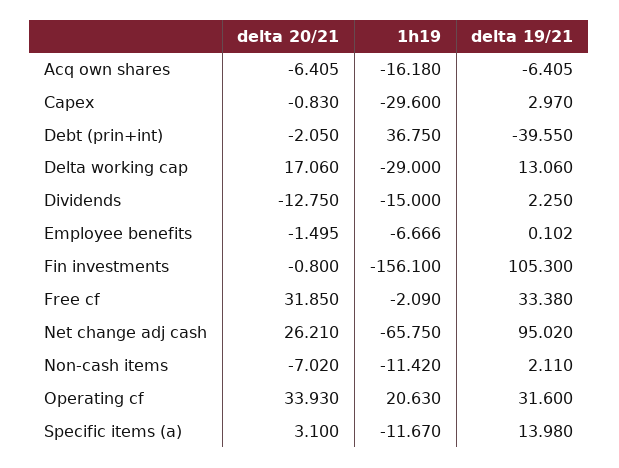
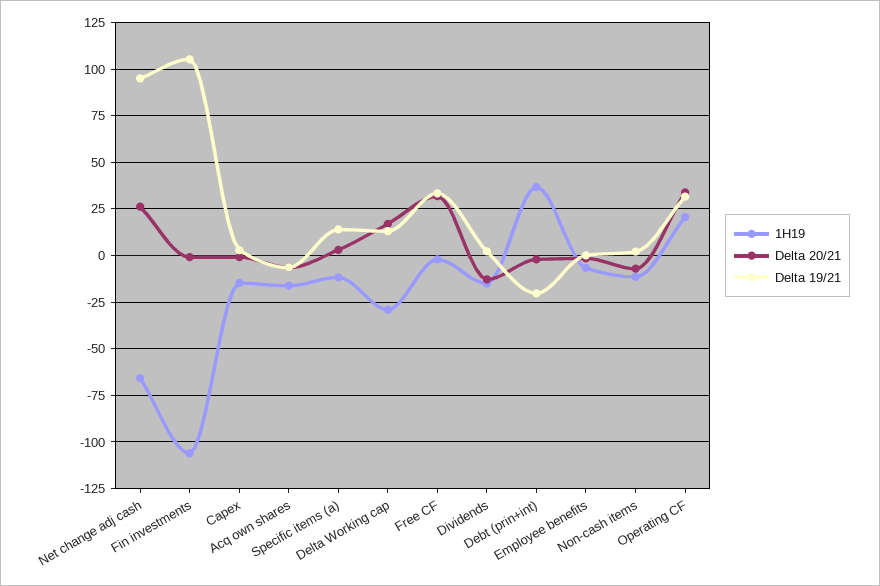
  {
    "delta 20/21": {
      "Acq own shares": -6.405,
      "Capex": -0.83,
      "Debt (prin+int)": -2.05,
      "Delta working cap": 17.06,
      "Dividends": -12.75,
      "Employee benefits": -1.495,
      "Fin investments": -0.8,
      "Free cf": 31.85,
      "Net change adj cash": 26.21,
      "Non-cash items": -7.02,
      "Operating cf": 33.93,
      "Specific items (a)": 3.1
    },
    "1h19": {
      "Acq own shares": -16.18,
-     "Capex": -29.6,
+     "Capex": -15,
      "Debt (prin+int)": 36.75,
      "Delta working cap": -29,
      "Dividends": -15,
      "Employee benefits": -6.666,
-     "Fin investments": -156.1,
+     "Fin investments": -105,
      "Free cf": -2.09,
      "Net change adj cash": -65.75,
      "Non-cash items": -11.42,
      "Operating cf": 20.63,
      "Specific items (a)": -11.67
    },
    "delta 19/21": {
      "Acq own shares": -6.405,
      "Capex": 2.97,
-     "Debt (prin+int)": -39.55,
+     "Debt (prin+int)": -20,
      "Delta working cap": 13.06,
      "Dividends": 2.25,
      "Employee benefits": 0.102,
      "Fin investments": 105.3,
      "Free cf": 33.38,
      "Net change adj cash": 95.02,
      "Non-cash items": 2.11,
      "Operating cf": 31.6,
      "Specific items (a)": 13.98
    }
  }

